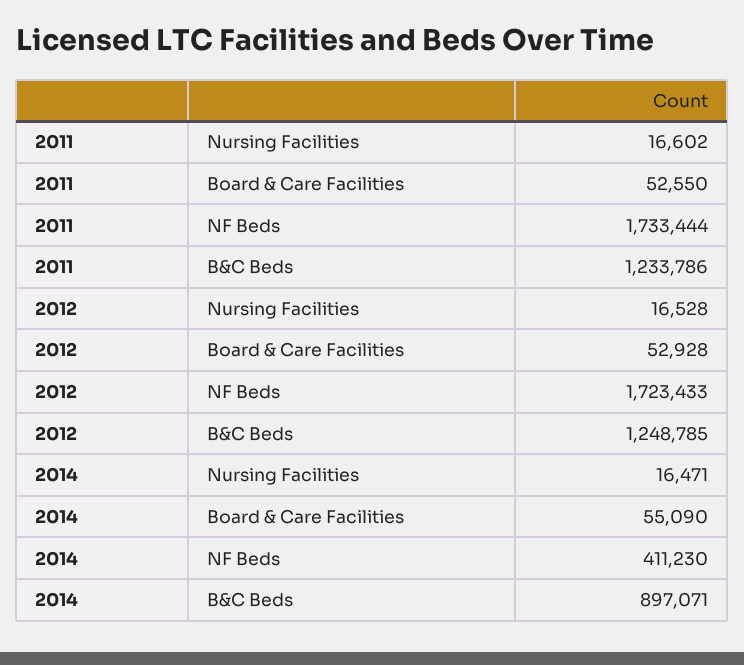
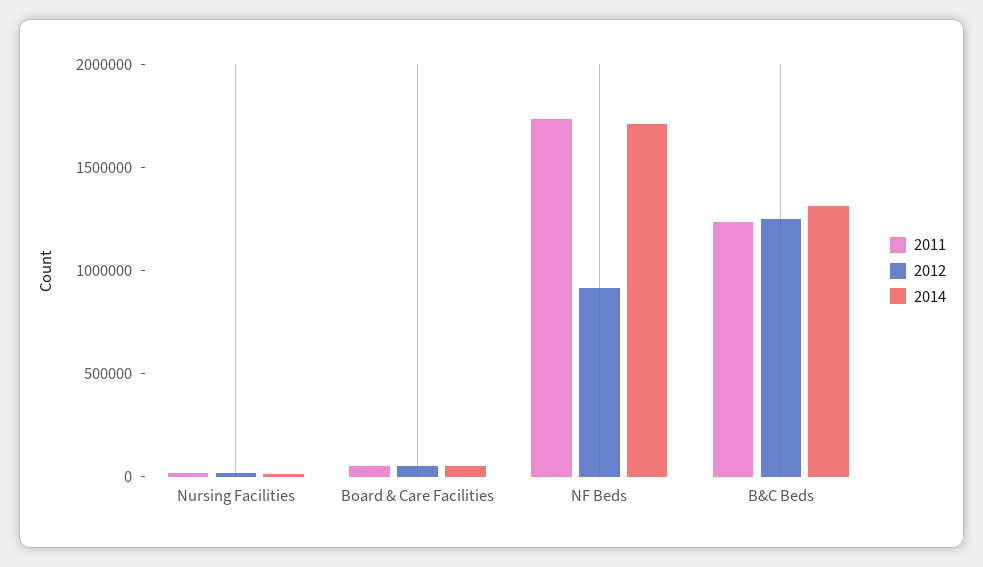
  {
    "2011": {
      "Nursing Facilities": 16602,
      "Board & Care Facilities": 52550,
      "NF Beds": 1733444,
      "B&C Beds": 1233786
    },
    "2012": {
      "Nursing Facilities": 16528,
      "Board & Care Facilities": 52928,
-     "NF Beds": 1723433,
+     "NF Beds": 900000,
      "B&C Beds": 1248785
    },
    "2014": {
      "Nursing Facilities": 16471,
      "Board & Care Facilities": 55090,
-     "NF Beds": 411230,
+     "NF Beds": 1700000,
-     "B&C Beds": 897071
+     "B&C Beds": 1300000
    }
  }

